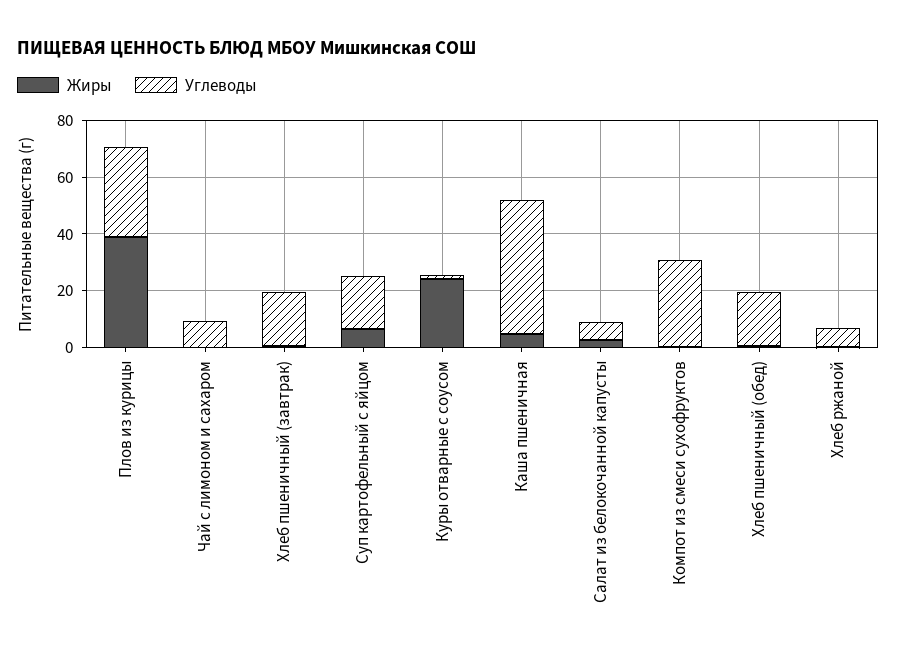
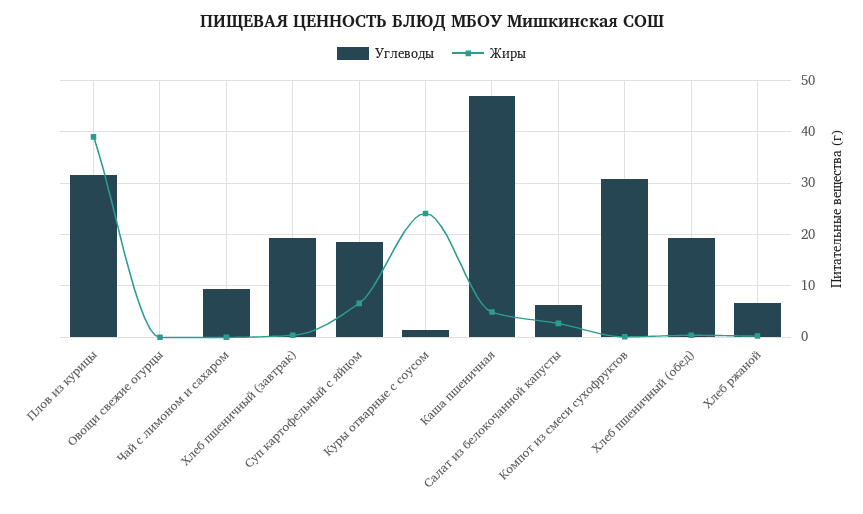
  {
    "Жиры": {
      "Плов из курицы": 40,
      "Чай с лимоном и сахаром": 0,
      "Хлеб пшеничный (завтрак)": 0,
      "Суп картофельный с яйцом": 6,
      "Куры отварные с соусом": 24,
      "Каша пшеничная": 4,
      "Салат из белокочанной капусты": 2,
      "Компот из смеси сухофруктов": 0,
      "Хлеб пшеничный (обед)": 0,
-     "Хлеб ржаной": 0
+     "Хлеб ржаной": 0,
+     "Овощи свежие огурцы": 0
    },
    "Углеводы": {
      "Плов из курицы": 32,
      "Чай с лимоном и сахаром": 10,
      "Хлеб пшеничный (завтрак)": 20,
      "Суп картофельный с яйцом": 18,
      "Куры отварные с соусом": 2,
      "Каша пшеничная": 48,
      "Салат из белокочанной капусты": 6,
      "Компот из смеси сухофруктов": 30,
      "Хлеб пшеничный (обед)": 20,
-     "Хлеб ржаной": 6
+     "Хлеб ржаной": 6,
+     "Овощи свежие огурцы": 0
    }
  }

